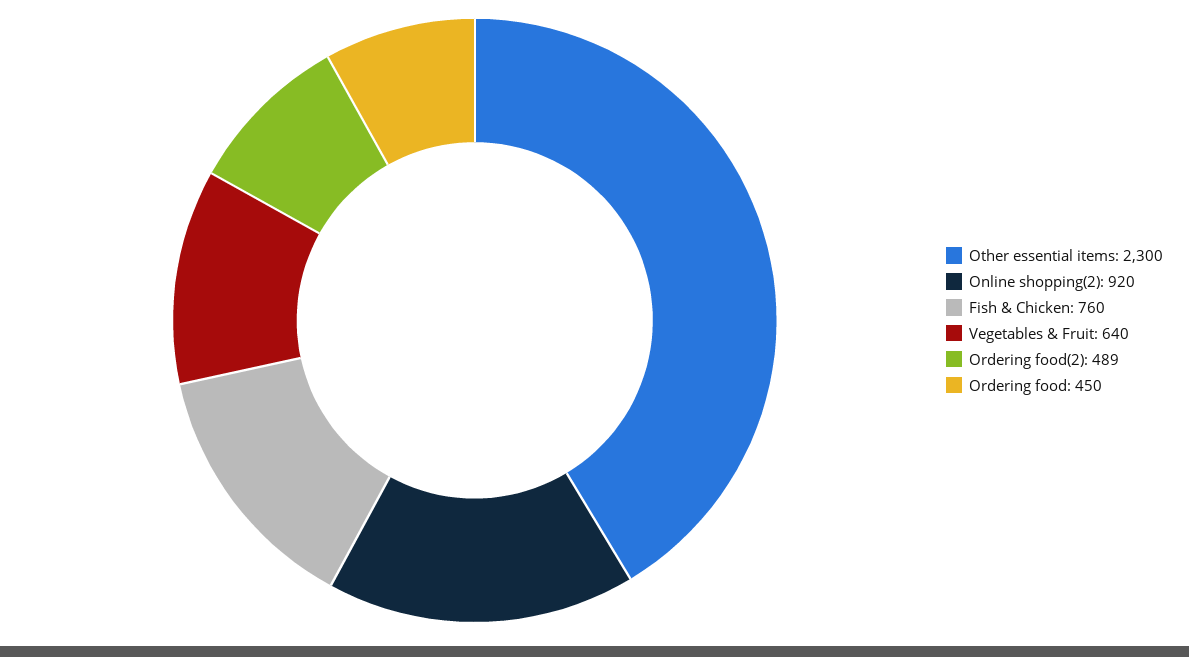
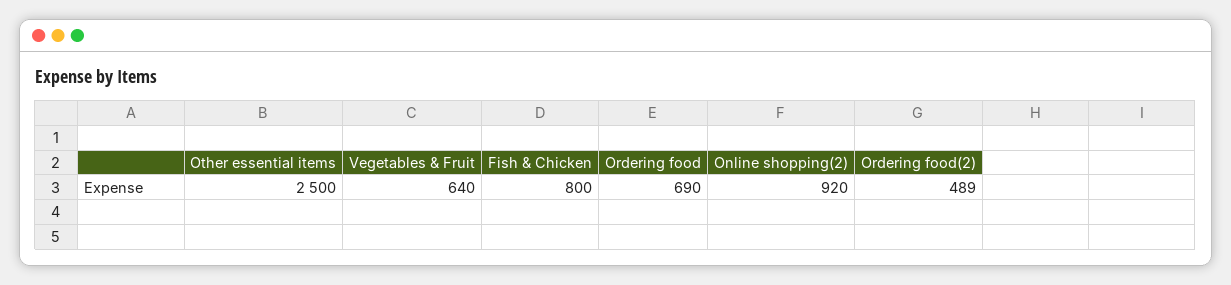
  {
-   "Other essential items": 2300,
+   "Other essential items": 2500,
    "Online shopping(2)": 920,
-   "Fish & Chicken": 760,
+   "Fish & Chicken": 800,
    "Vegetables & Fruit": 640,
    "Ordering food(2)": 489,
-   "Ordering food": 450
+   "Ordering food": 690
  }

